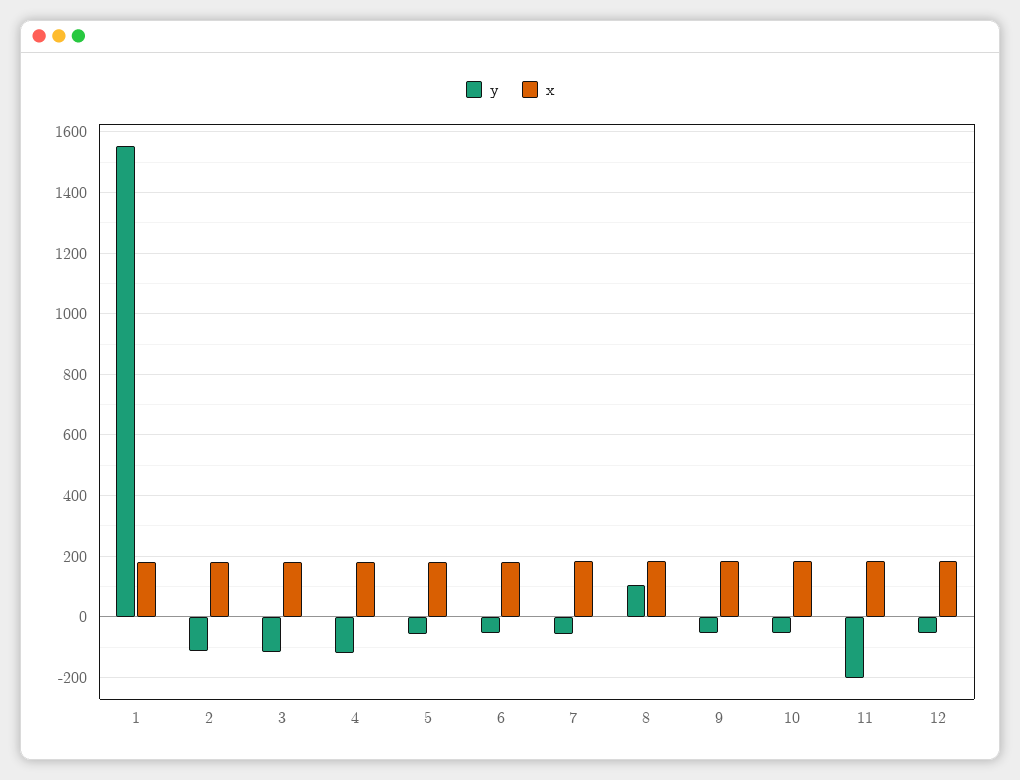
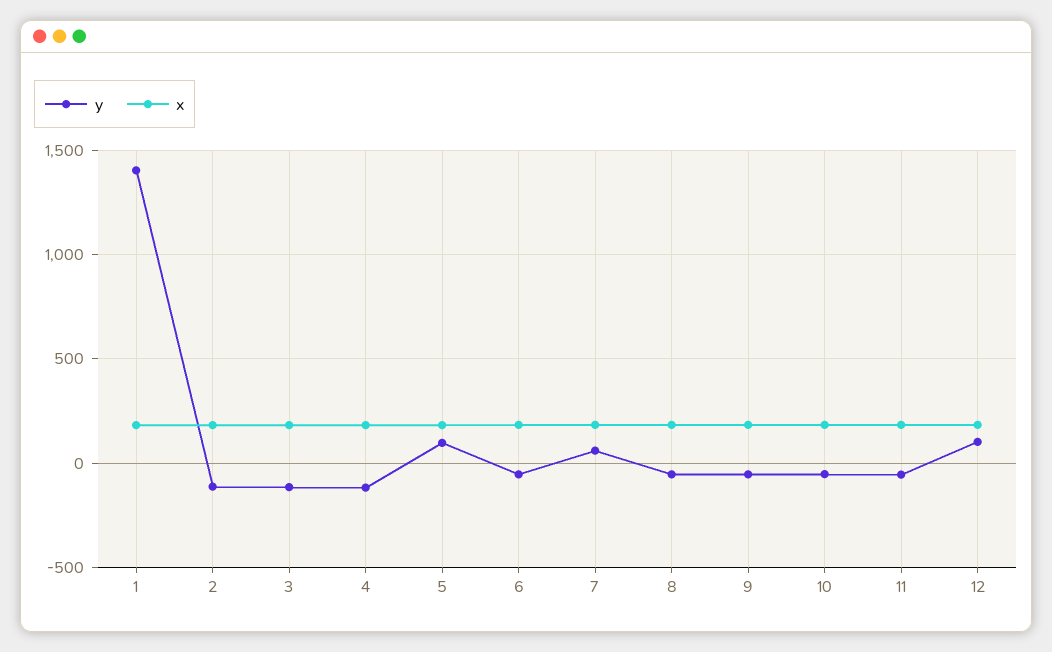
  {
    "y": {
-     "1": 1560,
+     "1": 1400,
      "2": -120,
      "3": -120,
      "4": -120,
-     "5": -60,
+     "5": 100,
      "6": -60,
-     "7": -60,
+     "7": 50,
-     "8": 100,
+     "8": -50,
      "9": -60,
      "10": -60,
-     "11": -200,
+     "11": -50,
-     "12": -60
+     "12": 100
    },
    "x": {
      "1": 180,
      "2": 180,
      "3": 180,
      "4": 180,
      "5": 180,
      "6": 180,
      "7": 180,
      "8": 180,
      "9": 180,
      "10": 180,
      "11": 180,
      "12": 180
    }
  }

